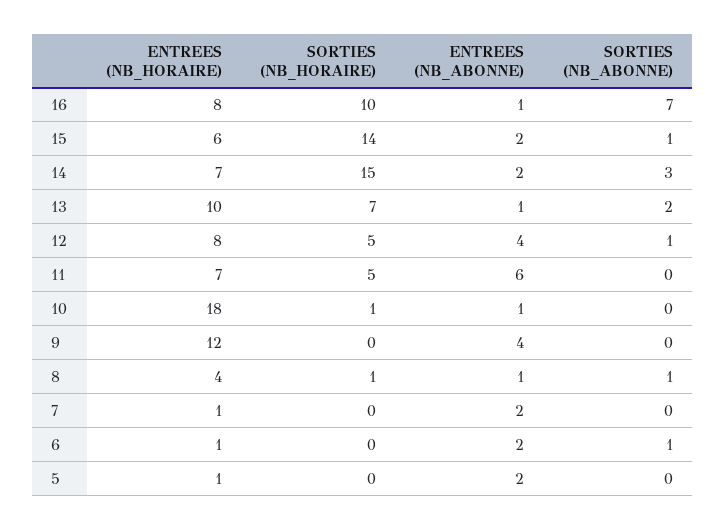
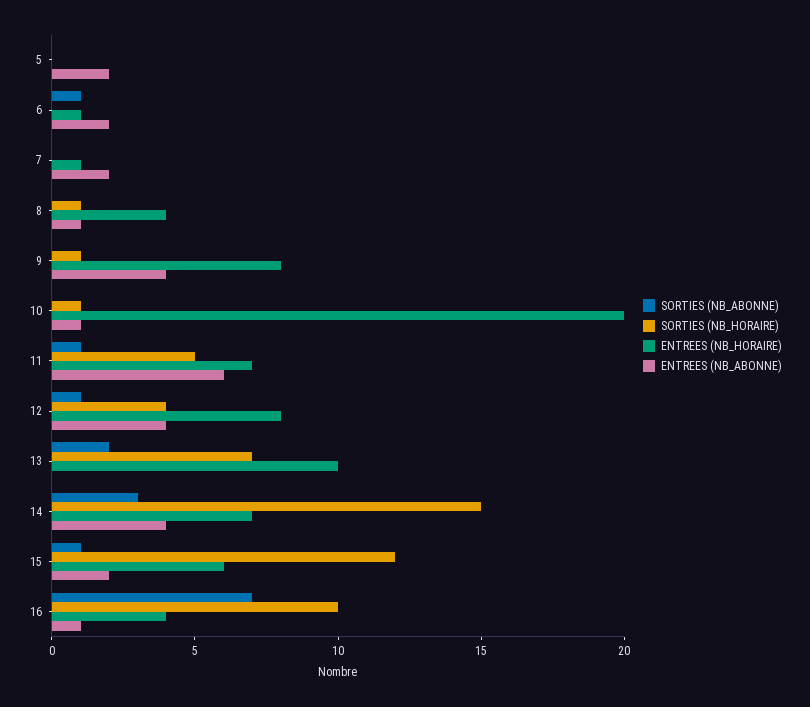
  {
    "ENTREES (NB_HORAIRE)": {
-     "16": 8,
+     "16": 4,
      "15": 6,
      "14": 7,
      "13": 10,
      "12": 8,
      "11": 7,
-     "10": 18,
+     "10": 20,
-     "9": 12,
+     "9": 8,
      "8": 4,
      "7": 1,
      "6": 1,
-     "5": 1
+     "5": 0
    },
    "SORTIES (NB_HORAIRE)": {
      "16": 10,
-     "15": 14,
+     "15": 12,
      "14": 15,
      "13": 7,
-     "12": 5,
+     "12": 4,
      "11": 5,
      "10": 1,
-     "9": 0,
+     "9": 1,
      "8": 1,
      "7": 0,
      "6": 0,
      "5": 0
    },
    "ENTREES (NB_ABONNE)": {
      "16": 1,
      "15": 2,
-     "14": 2,
+     "14": 4,
-     "13": 1,
+     "13": 0,
      "12": 4,
      "11": 6,
      "10": 1,
      "9": 4,
      "8": 1,
      "7": 2,
      "6": 2,
      "5": 2
    },
    "SORTIES (NB_ABONNE)": {
      "16": 7,
      "15": 1,
      "14": 3,
      "13": 2,
      "12": 1,
-     "11": 0,
+     "11": 1,
      "10": 0,
      "9": 0,
-     "8": 1,
+     "8": 0,
      "7": 0,
      "6": 1,
      "5": 0
    }
  }

